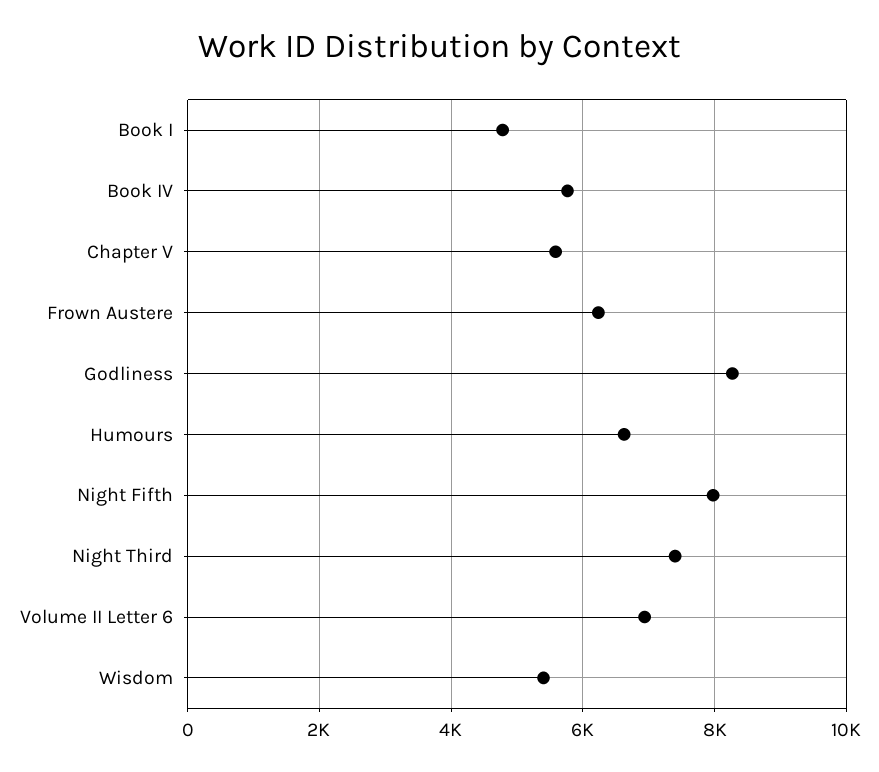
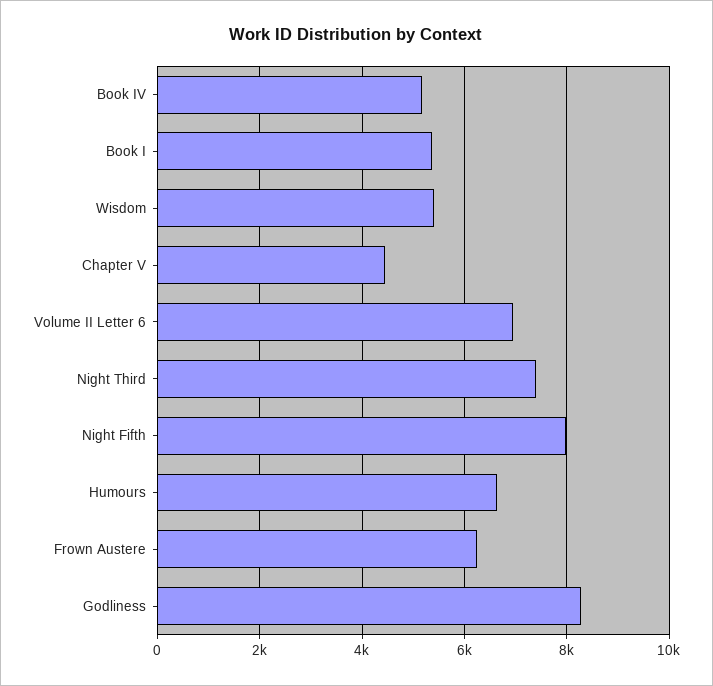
  {
-   "Book I": 4800,
+   "Book I": 5400,
-   "Book IV": 5800,
+   "Book IV": 5200,
-   "Chapter V": 5600,
+   "Chapter V": 4400,
    "Frown Austere": 6200,
    "Godliness": 8200,
    "Humours": 6600,
    "Night Fifth": 8000,
    "Night Third": 7400,
    "Volume II Letter 6": 7000,
    "Wisdom": 5400
  }

